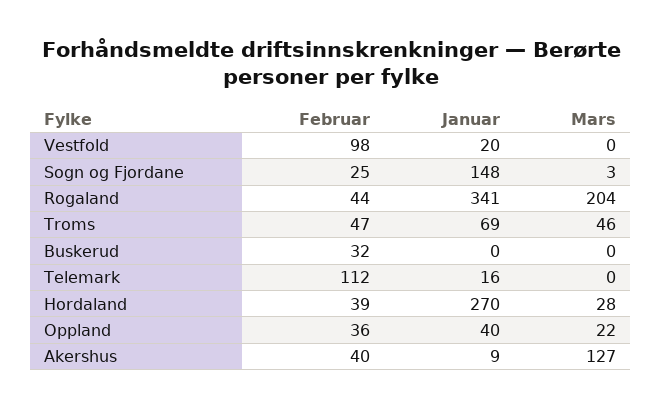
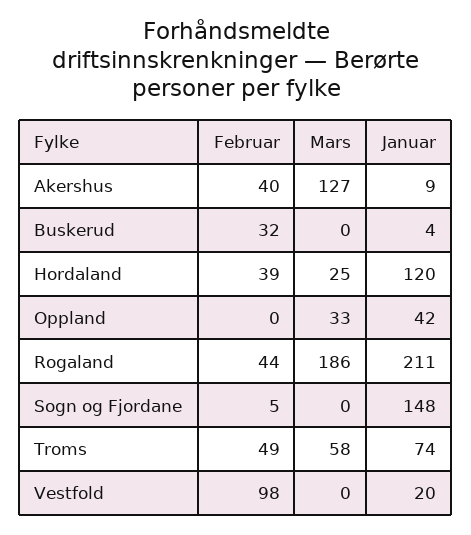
  {
    "Februar": {
      "Vestfold": 98,
-     "Sogn og Fjordane": 25,
+     "Sogn og Fjordane": 5,
      "Rogaland": 44,
-     "Troms": 47,
+     "Troms": 49,
      "Buskerud": 32,
-     "Telemark": 112,
      "Hordaland": 39,
-     "Oppland": 36,
+     "Oppland": 0,
      "Akershus": 40
    },
    "Januar": {
      "Vestfold": 20,
      "Sogn og Fjordane": 148,
-     "Rogaland": 341,
+     "Rogaland": 211,
-     "Troms": 69,
+     "Troms": 74,
-     "Buskerud": 0,
+     "Buskerud": 4,
-     "Telemark": 16,
-     "Hordaland": 270,
+     "Hordaland": 120,
-     "Oppland": 40,
+     "Oppland": 42,
      "Akershus": 9
    },
    "Mars": {
      "Vestfold": 0,
-     "Sogn og Fjordane": 3,
+     "Sogn og Fjordane": 0,
-     "Rogaland": 204,
+     "Rogaland": 186,
-     "Troms": 46,
+     "Troms": 58,
      "Buskerud": 0,
-     "Telemark": 0,
-     "Hordaland": 28,
+     "Hordaland": 25,
-     "Oppland": 22,
+     "Oppland": 33,
      "Akershus": 127
    }
  }

